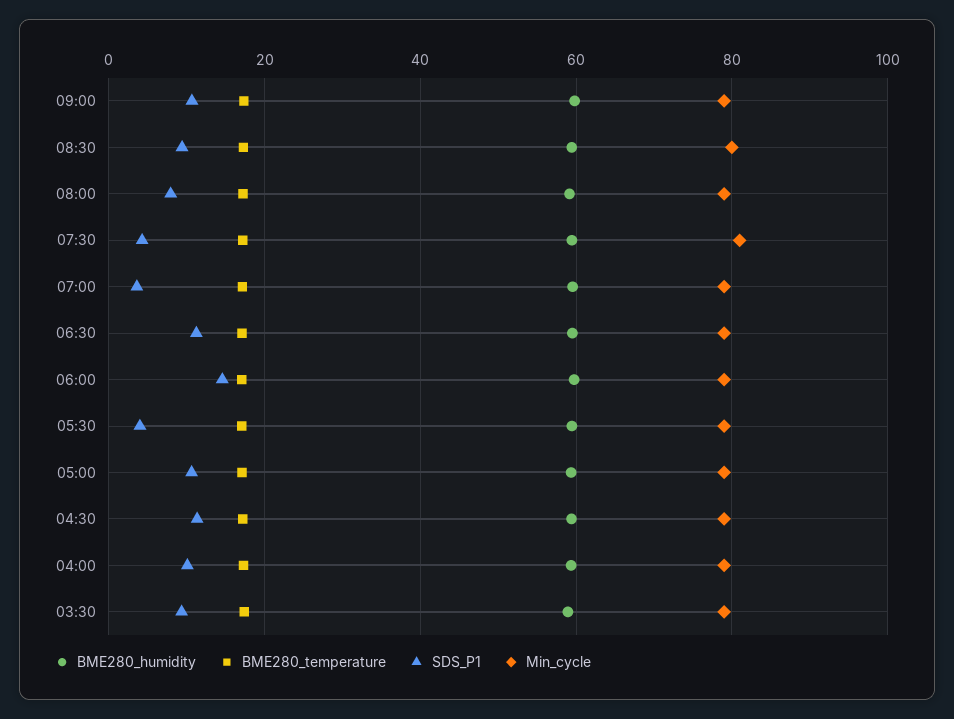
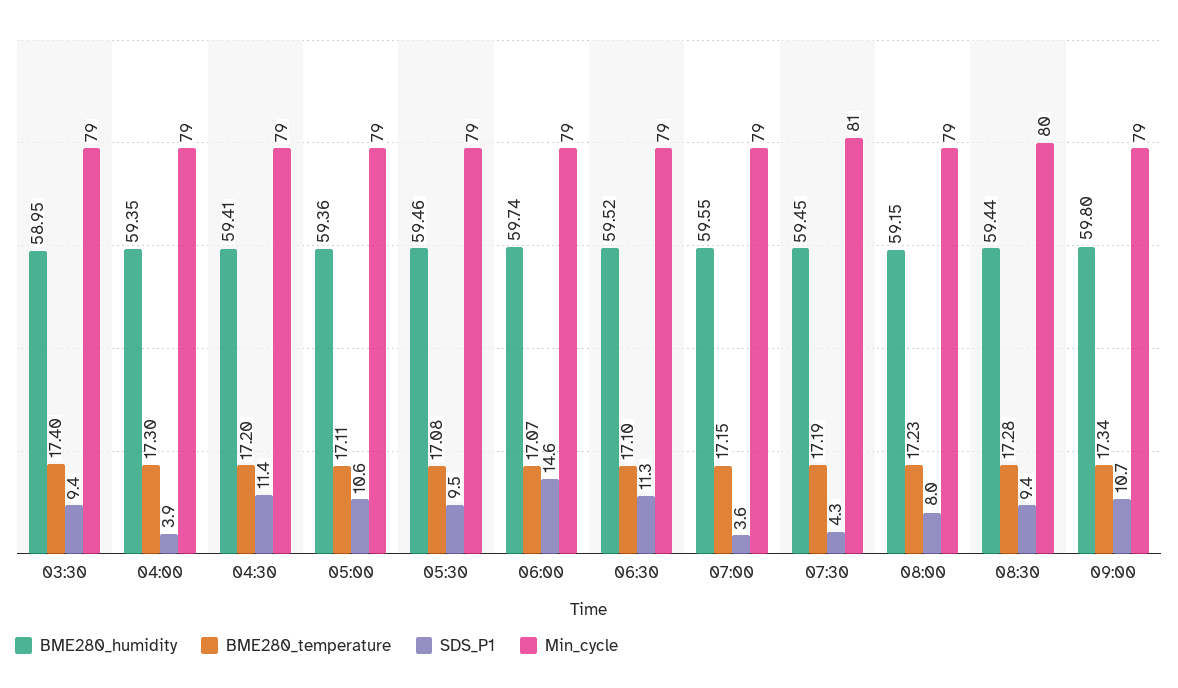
  {
    "BME280_humidity": {
      "09:00": 59.8,
      "08:30": 59.44,
      "08:00": 59.15,
      "07:30": 59.45,
      "07:00": 59.55,
      "06:30": 59.52,
      "06:00": 59.74,
      "05:30": 59.46,
      "05:00": 59.36,
      "04:30": 59.41,
      "04:00": 59.35,
      "03:30": 58.95
    },
    "BME280_temperature": {
      "09:00": 17.34,
      "08:30": 17.28,
      "08:00": 17.23,
      "07:30": 17.19,
      "07:00": 17.15,
      "06:30": 17.1,
      "06:00": 17.07,
      "05:30": 17.08,
      "05:00": 17.11,
      "04:30": 17.2,
      "04:00": 17.3,
      "03:30": 17.4
    },
    "SDS_P1": {
      "09:00": 10.7,
      "08:30": 9.4,
      "08:00": 8,
      "07:30": 4.3,
      "07:00": 3.6,
      "06:30": 11.3,
      "06:00": 14.6,
-     "05:30": 4,
+     "05:30": 9.5,
      "05:00": 10.6,
      "04:30": 11.4,
-     "04:00": 10,
+     "04:00": 3.9,
      "03:30": 9.4
    },
    "Min_cycle": {
      "09:00": 79,
      "08:30": 80,
      "08:00": 79,
      "07:30": 81,
      "07:00": 79,
      "06:30": 79,
      "06:00": 79,
      "05:30": 79,
      "05:00": 79,
      "04:30": 79,
      "04:00": 79,
      "03:30": 79
    }
  }

